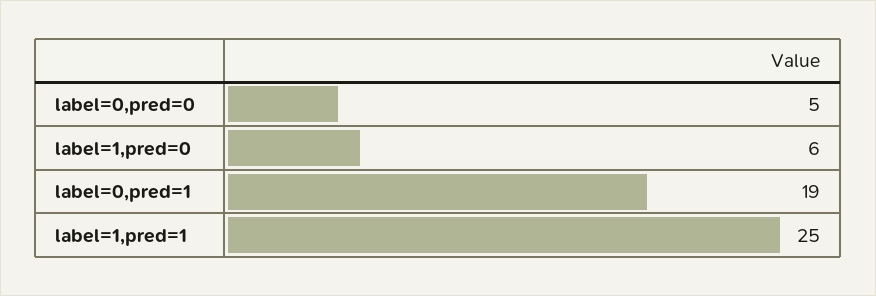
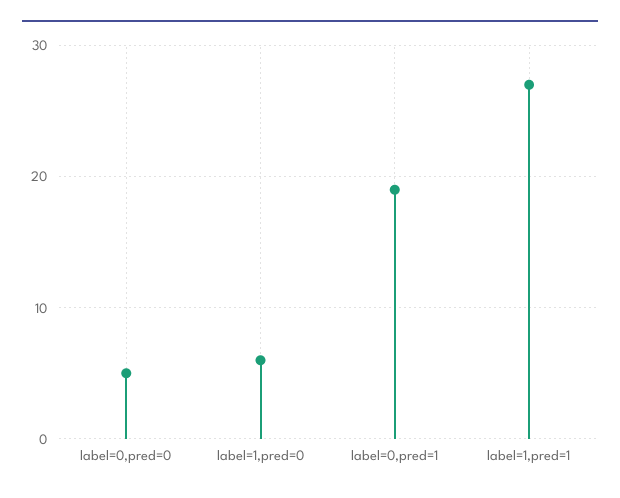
  {
    "label=0,pred=0": 5,
    "label=1,pred=0": 6,
    "label=0,pred=1": 19,
-   "label=1,pred=1": 25
+   "label=1,pred=1": 27
  }

